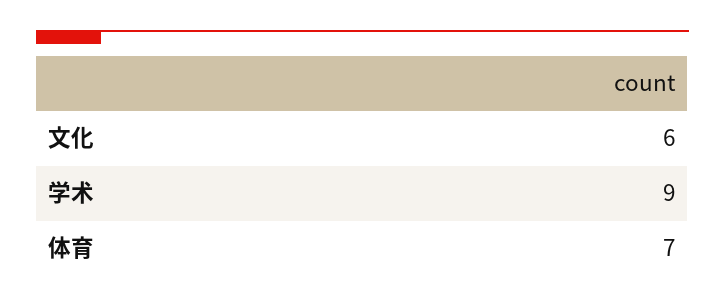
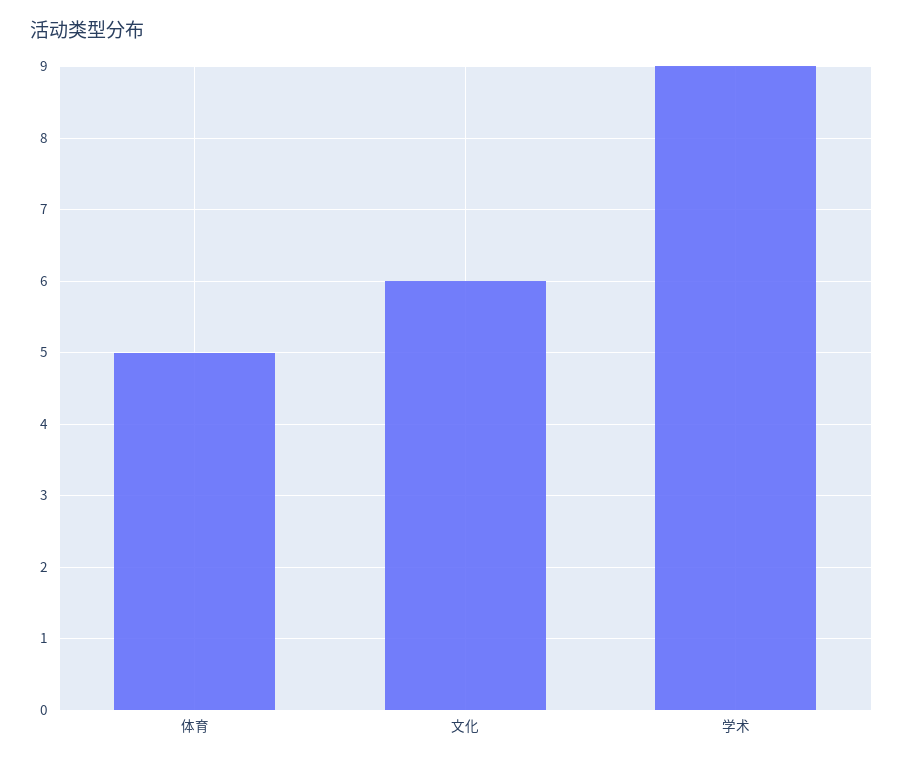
  {
    "文化": 6,
    "学术": 9,
-   "体育": 7
+   "体育": 5
  }

